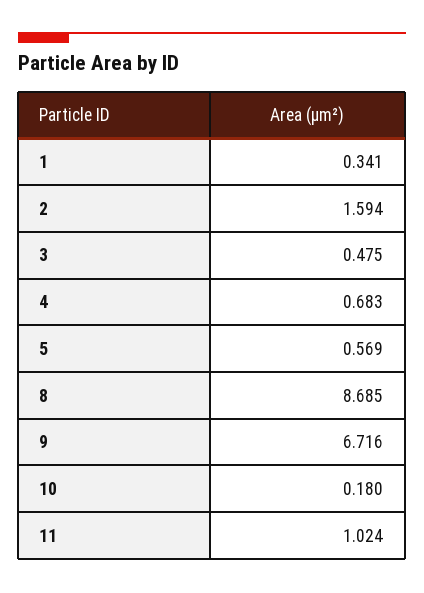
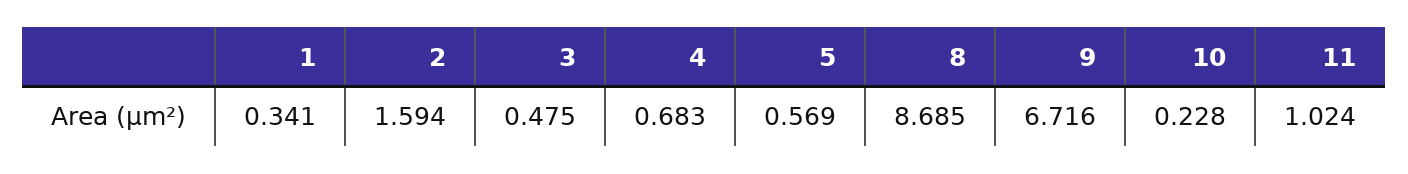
  {
    "1": 0.341,
    "2": 1.594,
    "3": 0.475,
    "4": 0.683,
    "5": 0.569,
    "8": 8.685,
    "9": 6.716,
-   "10": 0.18,
+   "10": 0.228,
    "11": 1.024
  }

